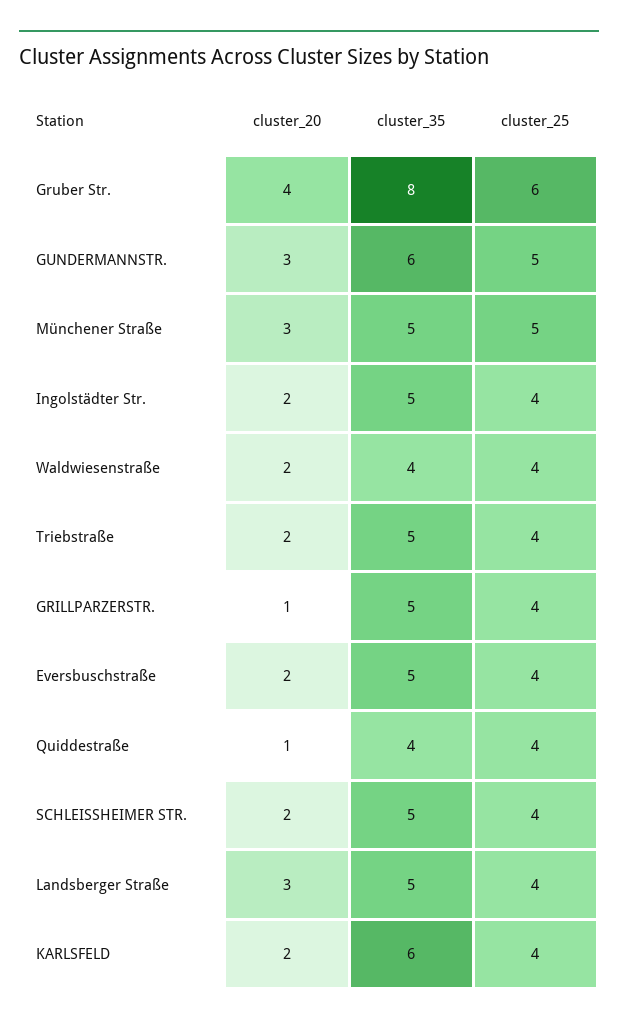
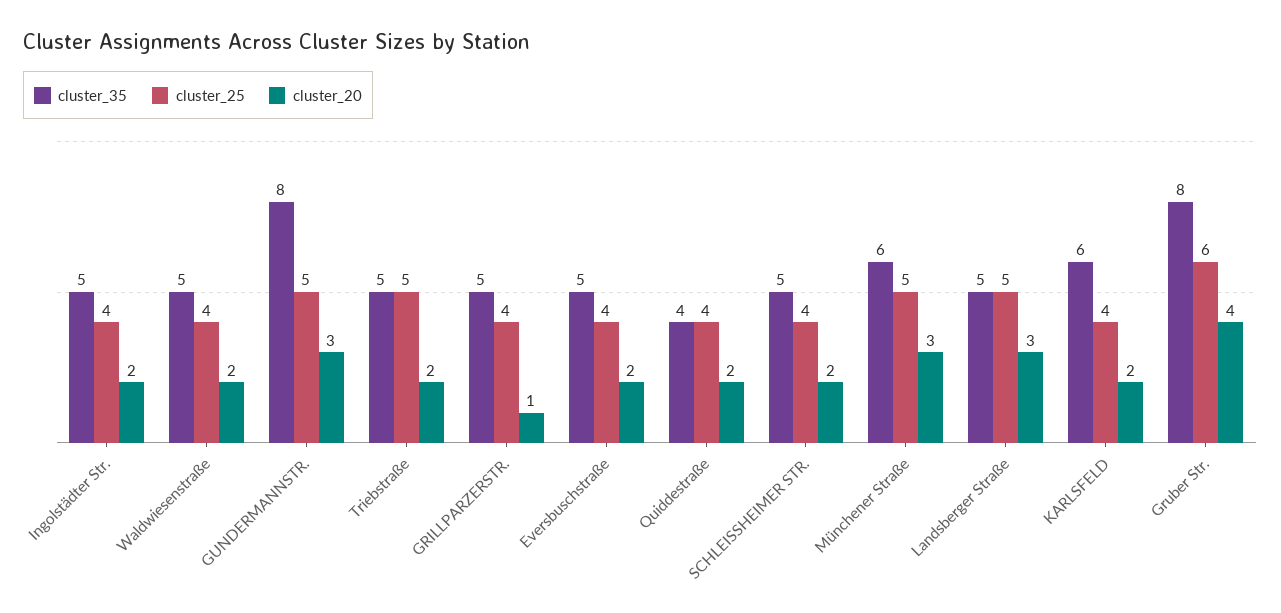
  {
    "cluster_20": {
      "Gruber Str.": 4,
      "GUNDERMANNSTR.": 3,
      "Münchener Straße": 3,
      "Ingolstädter Str.": 2,
      "Waldwiesenstraße": 2,
      "Triebstraße": 2,
      "GRILLPARZERSTR.": 1,
      "Eversbuschstraße": 2,
-     "Quiddestraße": 1,
+     "Quiddestraße": 2,
      "SCHLEISSHEIMER STR.": 2,
      "Landsberger Straße": 3,
      "KARLSFELD": 2
    },
    "cluster_35": {
      "Gruber Str.": 8,
-     "GUNDERMANNSTR.": 6,
+     "GUNDERMANNSTR.": 8,
-     "Münchener Straße": 5,
+     "Münchener Straße": 6,
      "Ingolstädter Str.": 5,
-     "Waldwiesenstraße": 4,
+     "Waldwiesenstraße": 5,
      "Triebstraße": 5,
      "GRILLPARZERSTR.": 5,
      "Eversbuschstraße": 5,
      "Quiddestraße": 4,
      "SCHLEISSHEIMER STR.": 5,
      "Landsberger Straße": 5,
      "KARLSFELD": 6
    },
    "cluster_25": {
      "Gruber Str.": 6,
      "GUNDERMANNSTR.": 5,
      "Münchener Straße": 5,
      "Ingolstädter Str.": 4,
      "Waldwiesenstraße": 4,
-     "Triebstraße": 4,
+     "Triebstraße": 5,
      "GRILLPARZERSTR.": 4,
      "Eversbuschstraße": 4,
      "Quiddestraße": 4,
      "SCHLEISSHEIMER STR.": 4,
-     "Landsberger Straße": 4,
+     "Landsberger Straße": 5,
      "KARLSFELD": 4
    }
  }

